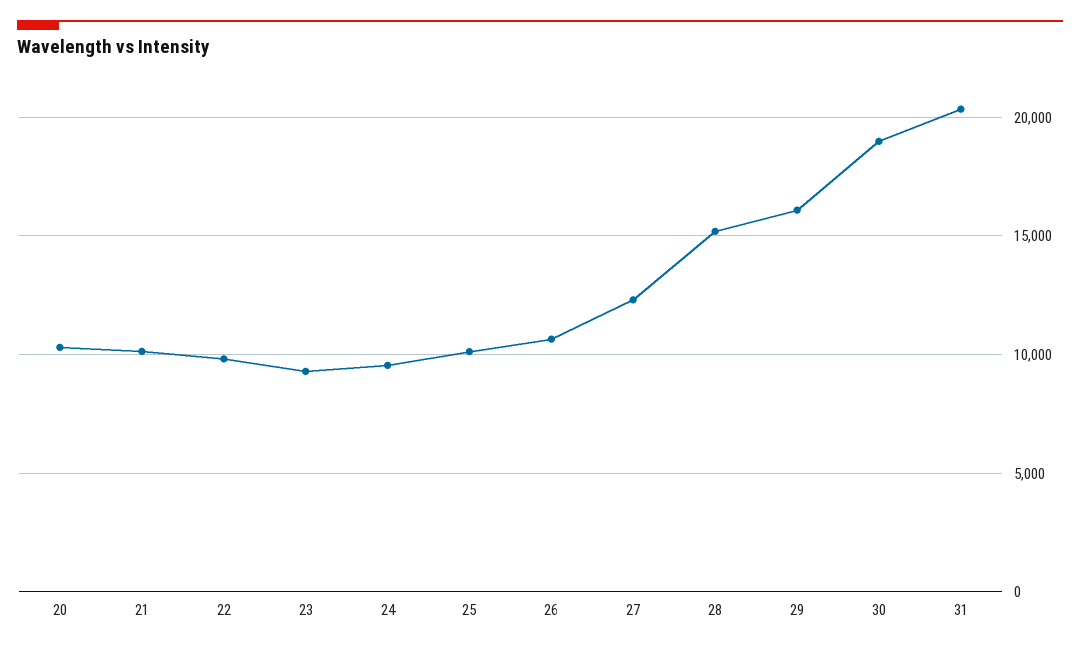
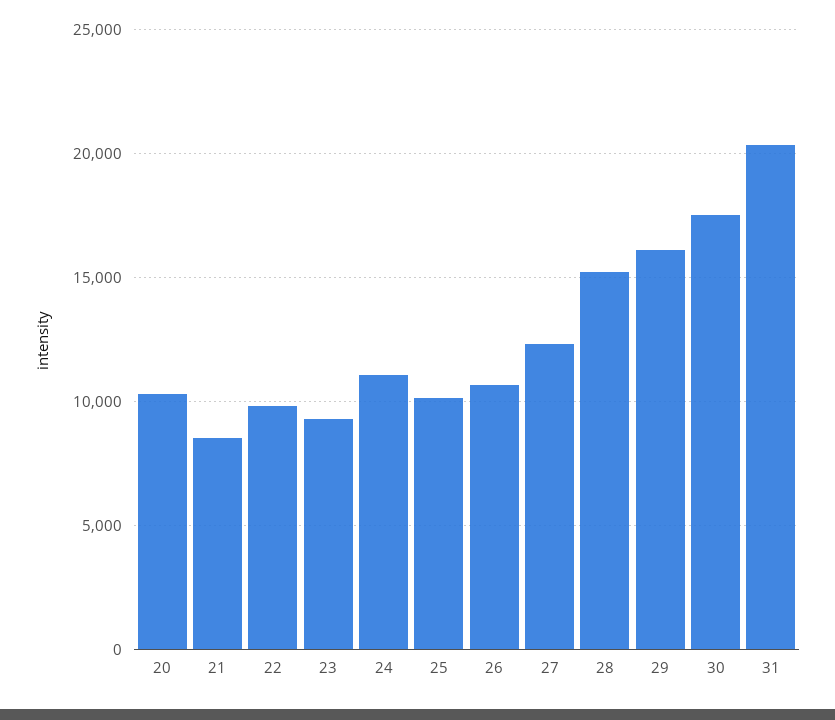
  {
    "20": 10500,
-   "21": 10000,
+   "21": 8500,
    "22": 10000,
    "23": 9500,
-   "24": 9500,
+   "24": 11000,
    "25": 10000,
    "26": 10500,
    "27": 12500,
    "28": 15000,
    "29": 16000,
-   "30": 19000,
+   "30": 17500,
    "31": 20500
  }

